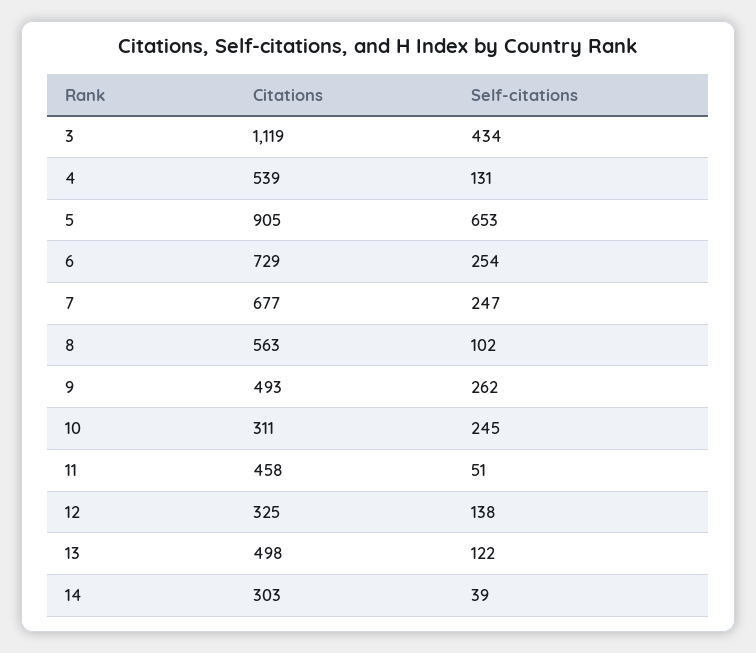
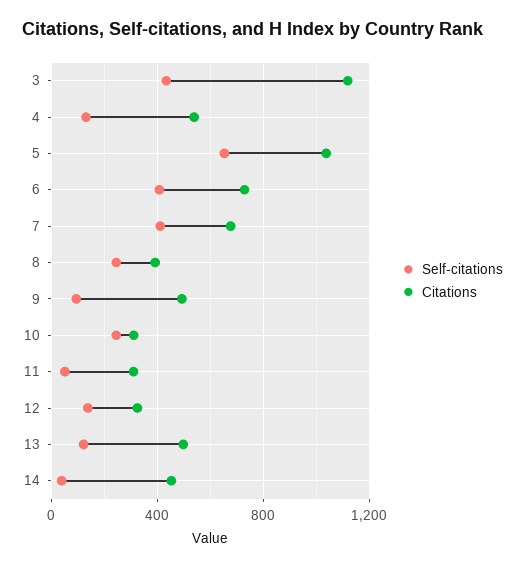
  {
    "Citations": {
      "3": 1119,
      "4": 539,
-     "5": 905,
+     "5": 1050,
      "6": 729,
      "7": 677,
-     "8": 563,
+     "8": 400,
      "9": 493,
      "10": 311,
-     "11": 458,
+     "11": 300,
      "12": 325,
      "13": 498,
-     "14": 303
+     "14": 450
    },
    "Self-citations": {
      "3": 434,
      "4": 131,
      "5": 653,
-     "6": 254,
+     "6": 400,
-     "7": 247,
+     "7": 400,
-     "8": 102,
+     "8": 250,
-     "9": 262,
+     "9": 100,
      "10": 245,
      "11": 51,
      "12": 138,
      "13": 122,
      "14": 39
    }
  }

